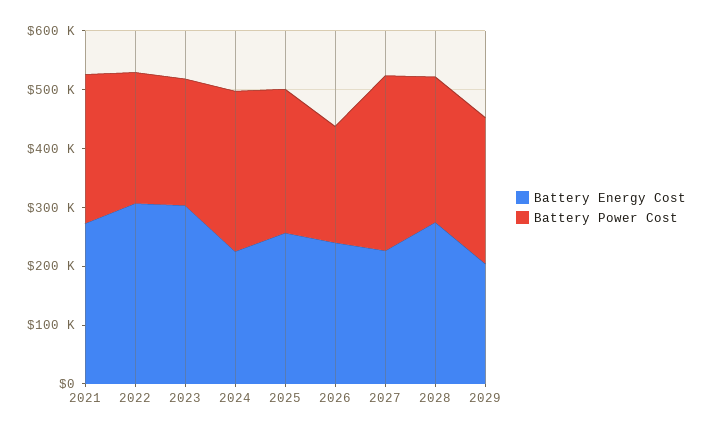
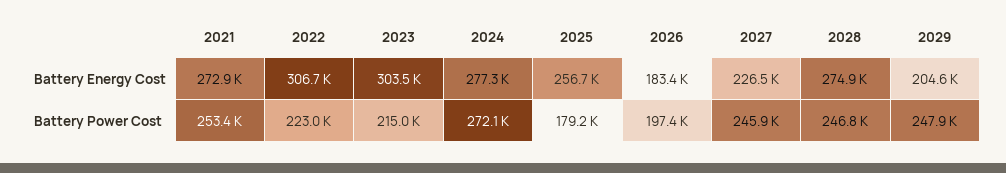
  {
    "Battery Energy Cost": {
      "2021": 272900,
      "2022": 306700,
      "2023": 303500,
-     "2024": 220000,
+     "2024": 277300,
      "2025": 256700,
-     "2026": 240000,
+     "2026": 183400,
      "2027": 226500,
      "2028": 274900,
      "2029": 204600
    },
    "Battery Power Cost": {
      "2021": 253400,
      "2022": 223000,
      "2023": 215000,
      "2024": 272100,
-     "2025": 240000,
+     "2025": 179200,
      "2026": 197400,
-     "2027": 300000,
+     "2027": 245900,
      "2028": 246800,
      "2029": 247900
    }
  }

